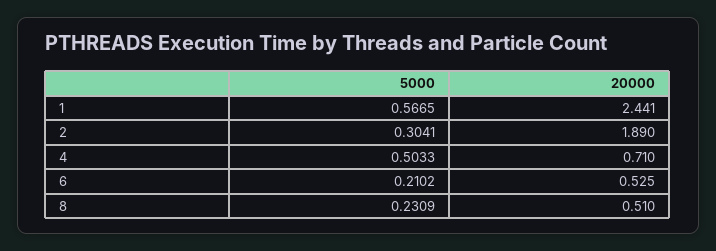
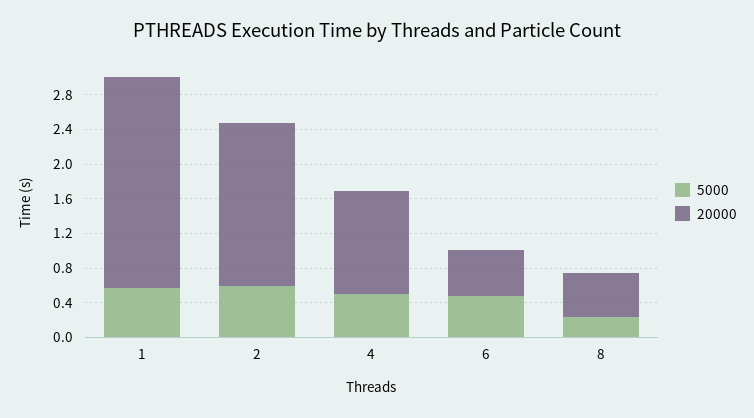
  {
    "5000": {
      "1": 0.5665,
-     "2": 0.3041,
+     "2": 0.6,
      "4": 0.5033,
-     "6": 0.2102,
+     "6": 0.5,
      "8": 0.2309
    },
    "20000": {
      "1": 2.441,
      "2": 1.89,
-     "4": 0.71,
+     "4": 1.2,
      "6": 0.525,
      "8": 0.51
    }
  }

